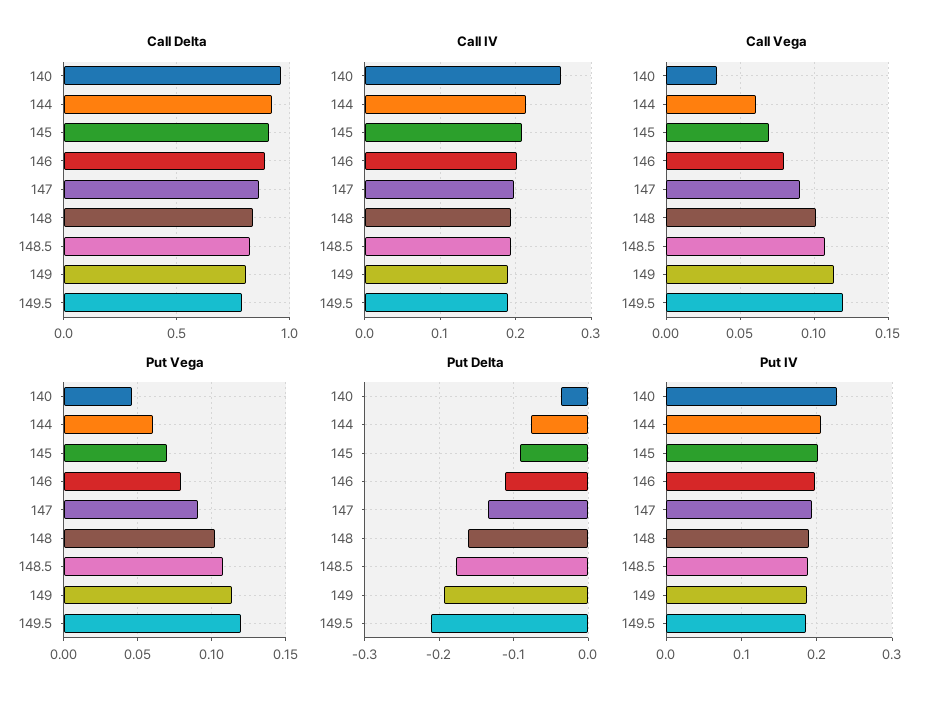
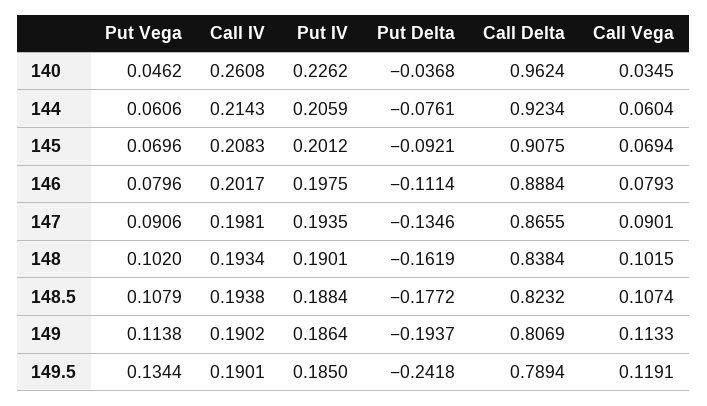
  {
    "Call Delta": {
      "140": 0.9624,
      "144": 0.9234,
      "145": 0.9075,
      "146": 0.8884,
      "147": 0.8655,
      "148": 0.8384,
      "148.5": 0.8232,
      "149": 0.8069,
      "149.5": 0.7894
    },
    "Call IV": {
      "140": 0.2608,
      "144": 0.2143,
      "145": 0.2083,
      "146": 0.2017,
      "147": 0.1981,
      "148": 0.1934,
      "148.5": 0.1938,
      "149": 0.1902,
      "149.5": 0.1901
    },
    "Call Vega": {
      "140": 0.0345,
      "144": 0.0604,
      "145": 0.0694,
      "146": 0.0793,
      "147": 0.0901,
      "148": 0.1015,
      "148.5": 0.1074,
      "149": 0.1133,
      "149.5": 0.1191
    },
    "Put Vega": {
      "140": 0.0462,
      "144": 0.0606,
      "145": 0.0696,
      "146": 0.0796,
      "147": 0.0906,
      "148": 0.102,
      "148.5": 0.1079,
      "149": 0.1138,
-     "149.5": 0.12
+     "149.5": 0.1344
    },
    "Put Delta": {
      "140": -0.0368,
      "144": -0.0761,
      "145": -0.0921,
      "146": -0.1114,
      "147": -0.1346,
      "148": -0.1619,
      "148.5": -0.1772,
      "149": -0.1937,
-     "149.5": -0.21
+     "149.5": -0.2418
    },
    "Put IV": {
      "140": 0.2262,
      "144": 0.2059,
      "145": 0.2012,
      "146": 0.1975,
      "147": 0.1935,
      "148": 0.1901,
      "148.5": 0.1884,
      "149": 0.1864,
      "149.5": 0.185
    }
  }

